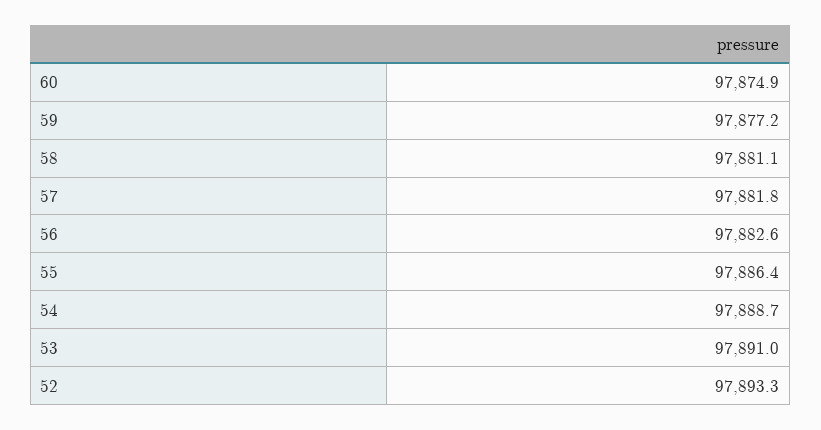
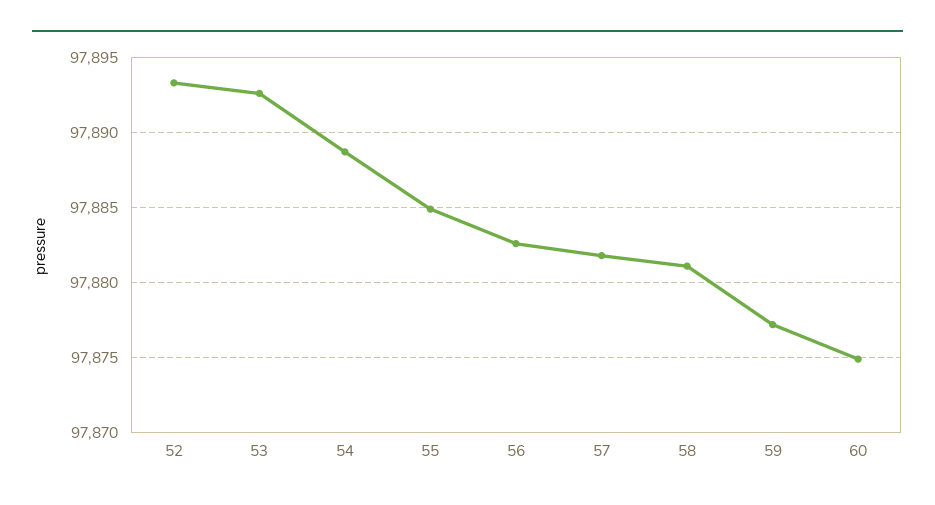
  {
    "60": 97874.9,
    "59": 97877.2,
    "58": 97881.1,
    "57": 97881.8,
    "56": 97882.6,
-   "55": 97886.4,
+   "55": 97885,
    "54": 97888.7,
-   "53": 97891,
+   "53": 97892.5,
    "52": 97893.3
  }

